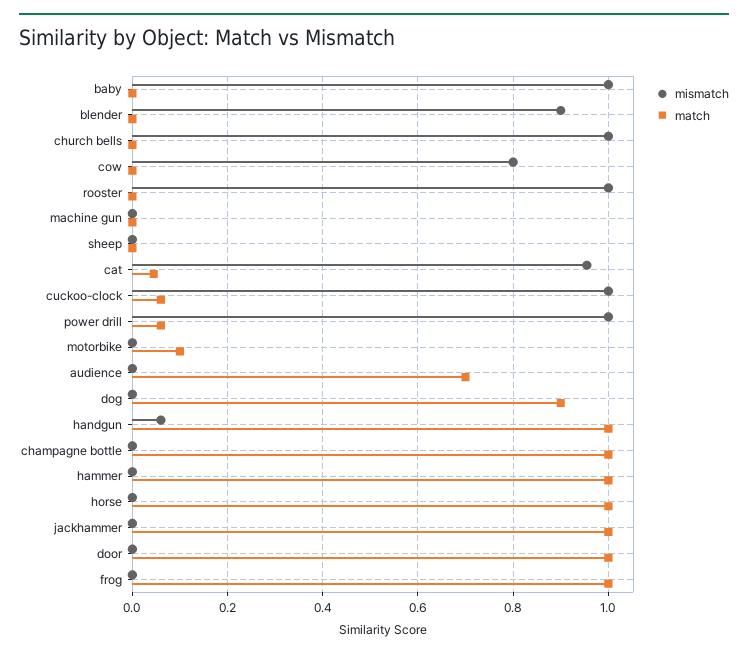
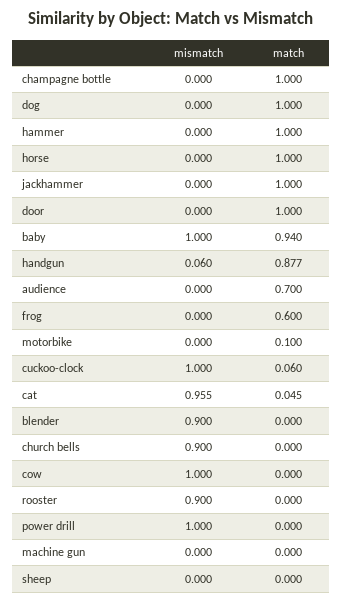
  {
    "mismatch": {
      "baby": 1,
      "blender": 0.9,
-     "church bells": 1,
+     "church bells": 0.9,
-     "cow": 0.8,
+     "cow": 1,
-     "rooster": 1,
+     "rooster": 0.9,
      "machine gun": 0,
      "sheep": 0,
      "cat": 0.955,
      "cuckoo-clock": 1,
      "power drill": 1,
      "motorbike": 0,
      "audience": 0,
      "dog": 0,
      "handgun": 0.06,
      "champagne bottle": 0,
      "hammer": 0,
      "horse": 0,
      "jackhammer": 0,
      "door": 0,
      "frog": 0
    },
    "match": {
-     "baby": 0,
+     "baby": 0.94,
      "blender": 0,
      "church bells": 0,
      "cow": 0,
      "rooster": 0,
      "machine gun": 0,
      "sheep": 0,
      "cat": 0.045,
      "cuckoo-clock": 0.06,
-     "power drill": 0.06,
+     "power drill": 0,
      "motorbike": 0.1,
      "audience": 0.7,
-     "dog": 0.9,
+     "dog": 1,
-     "handgun": 1,
+     "handgun": 0.877,
      "champagne bottle": 1,
      "hammer": 1,
      "horse": 1,
      "jackhammer": 1,
      "door": 1,
-     "frog": 1
+     "frog": 0.6
    }
  }

